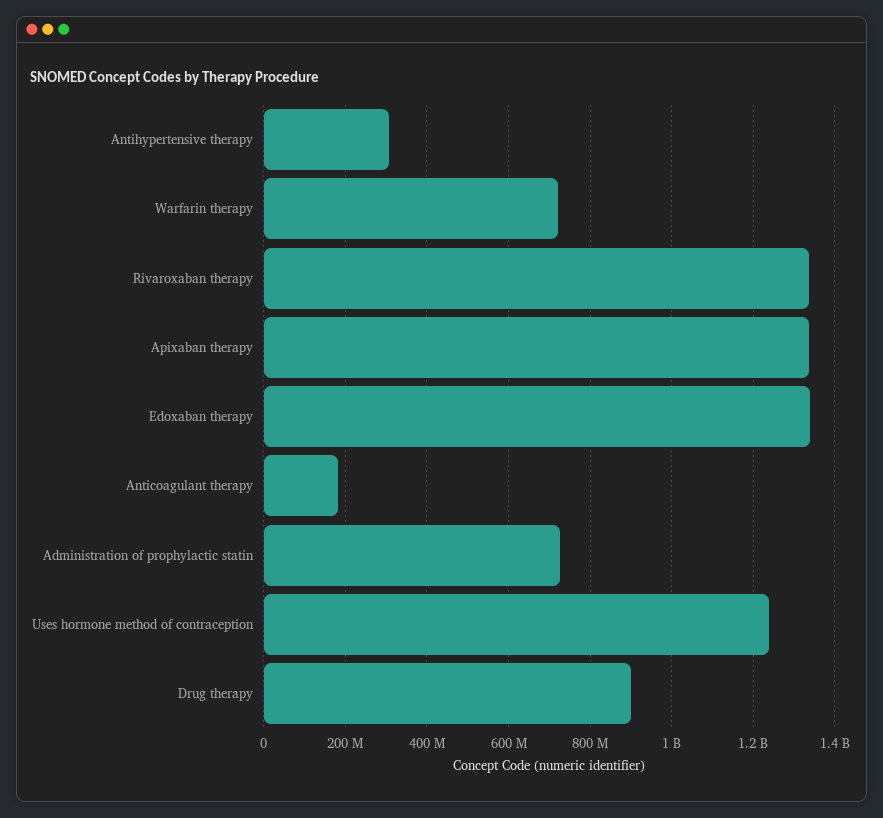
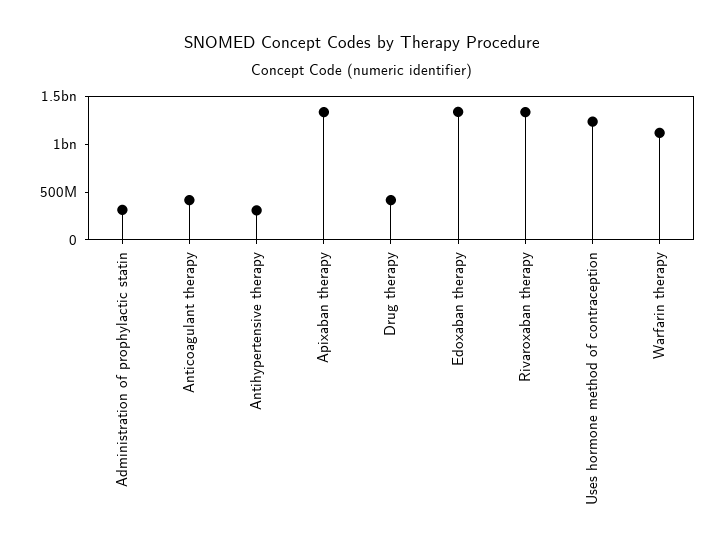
  {
    "Antihypertensive therapy": 300000000,
-   "Warfarin therapy": 720000000,
+   "Warfarin therapy": 1100000000,
    "Rivaroxaban therapy": 1340000000,
    "Apixaban therapy": 1340000000,
    "Edoxaban therapy": 1340000000,
-   "Anticoagulant therapy": 180000000,
+   "Anticoagulant therapy": 400000000,
-   "Administration of prophylactic statin": 720000000,
+   "Administration of prophylactic statin": 300000000,
    "Uses hormone method of contraception": 1240000000,
-   "Drug therapy": 900000000
+   "Drug therapy": 400000000
  }

